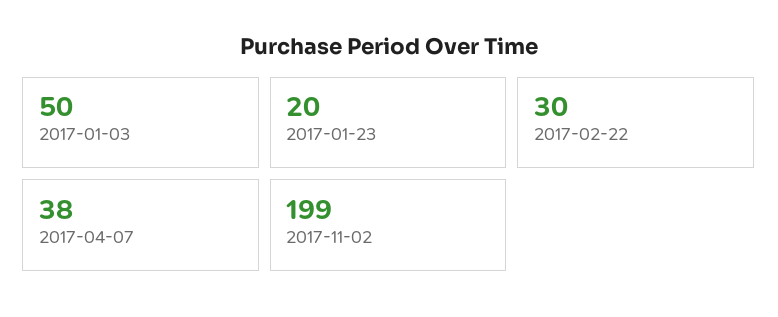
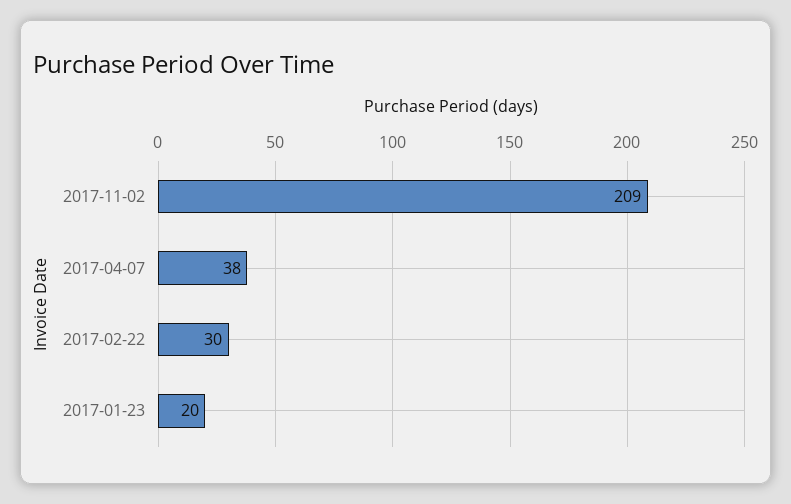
  {
-   "2017-01-03": 50,
    "2017-01-23": 20,
    "2017-02-22": 30,
    "2017-04-07": 38,
-   "2017-11-02": 199
+   "2017-11-02": 209
  }

